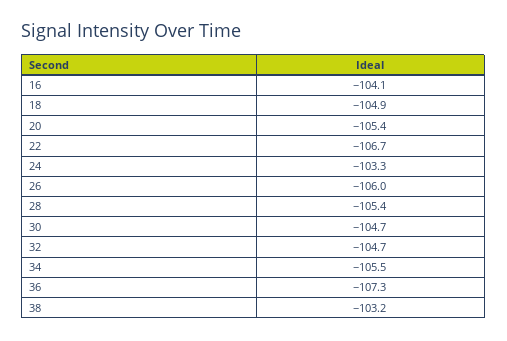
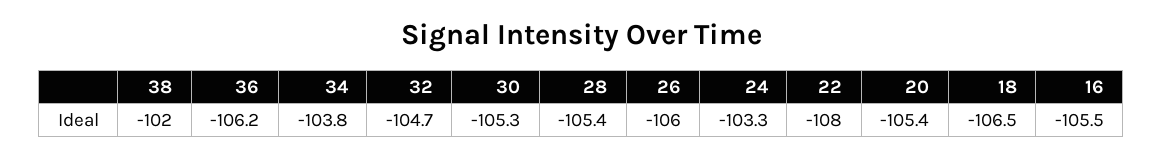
  {
-   "16": -104.1,
+   "16": -105.5,
-   "18": -104.9,
+   "18": -106.5,
    "20": -105.4,
-   "22": -106.7,
+   "22": -108,
    "24": -103.3,
    "26": -106,
    "28": -105.4,
-   "30": -104.7,
+   "30": -105.3,
    "32": -104.7,
-   "34": -105.5,
+   "34": -103.8,
-   "36": -107.3,
+   "36": -106.2,
-   "38": -103.2
+   "38": -102
  }

